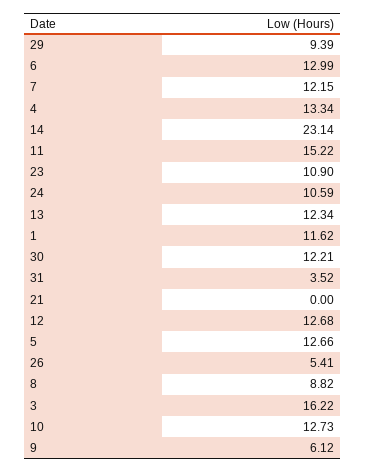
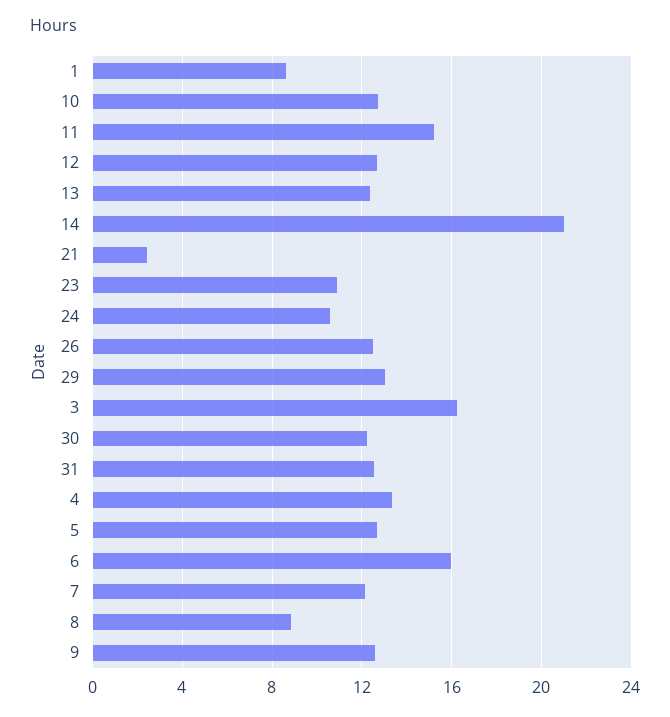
  {
-   "29": 9.39,
+   "29": 13,
-   "6": 12.99,
+   "6": 16,
    "7": 12.15,
    "4": 13.34,
-   "14": 23.14,
+   "14": 21,
    "11": 15.22,
    "23": 10.9,
    "24": 10.59,
    "13": 12.34,
-   "1": 11.62,
+   "1": 8.5,
    "30": 12.21,
-   "31": 3.52,
+   "31": 12.5,
-   "21": 0,
+   "21": 2.5,
    "12": 12.68,
    "5": 12.66,
-   "26": 5.41,
+   "26": 12.5,
    "8": 8.82,
    "3": 16.22,
    "10": 12.73,
-   "9": 6.12
+   "9": 12.5
  }

